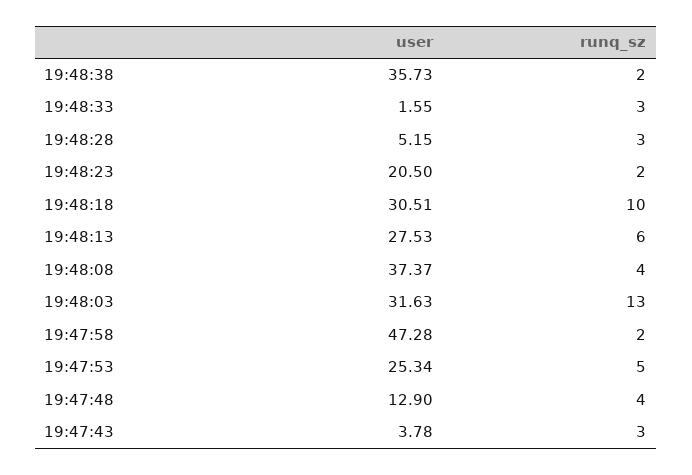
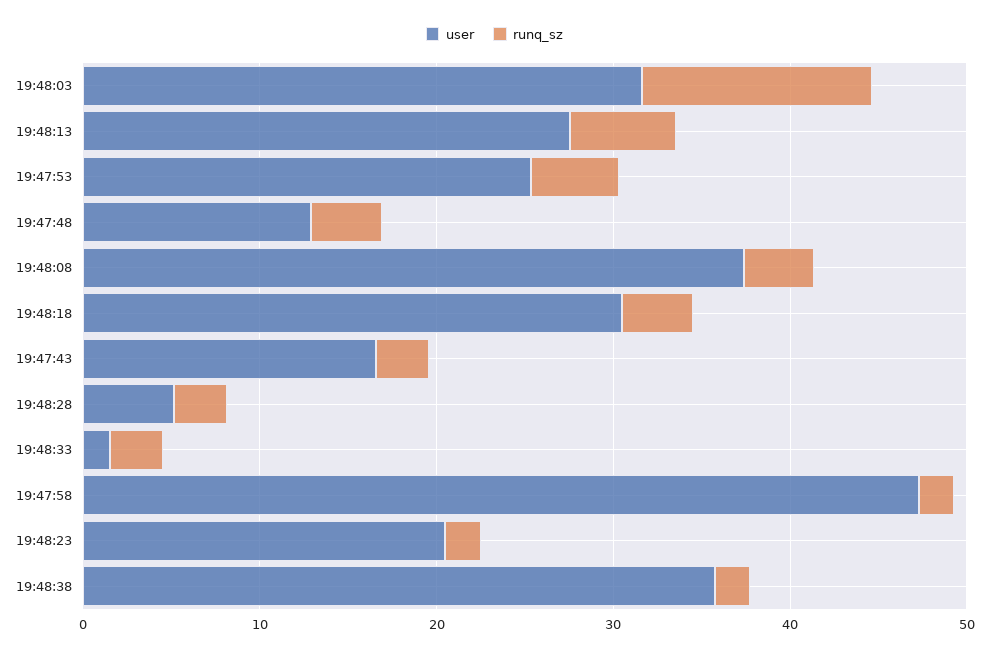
  {
    "user": {
      "19:48:38": 35.73,
      "19:48:33": 1.55,
      "19:48:28": 5.15,
      "19:48:23": 20.5,
      "19:48:18": 30.51,
      "19:48:13": 27.53,
      "19:48:08": 37.37,
      "19:48:03": 31.63,
      "19:47:58": 47.28,
      "19:47:53": 25.34,
      "19:47:48": 12.9,
-     "19:47:43": 3.78
+     "19:47:43": 16
    },
    "runq_sz": {
      "19:48:38": 2,
      "19:48:33": 3,
      "19:48:28": 3,
      "19:48:23": 2,
-     "19:48:18": 10,
+     "19:48:18": 4,
      "19:48:13": 6,
      "19:48:08": 4,
      "19:48:03": 13,
      "19:47:58": 2,
      "19:47:53": 5,
      "19:47:48": 4,
      "19:47:43": 3
    }
  }

